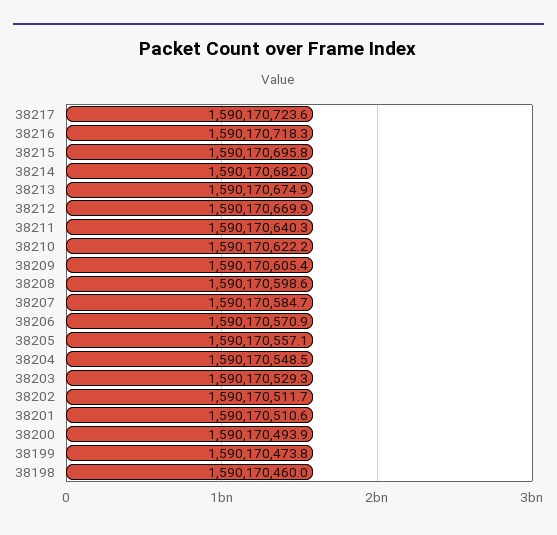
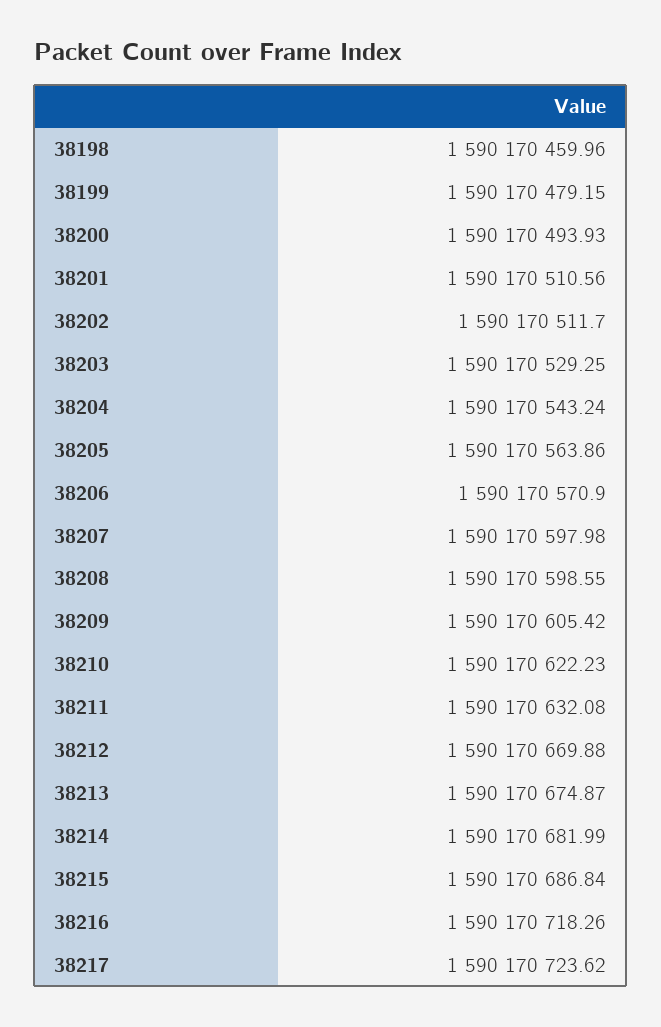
  {
    "38217": 1590170723.62,
    "38216": 1590170718.26,
-   "38215": 1590170695.8,
+   "38215": 1590170686.84,
    "38214": 1590170681.99,
    "38213": 1590170674.87,
    "38212": 1590170669.88,
-   "38211": 1590170640.3,
+   "38211": 1590170632.08,
    "38210": 1590170622.23,
    "38209": 1590170605.42,
    "38208": 1590170598.55,
-   "38207": 1590170584.7,
+   "38207": 1590170597.98,
    "38206": 1590170570.9,
-   "38205": 1590170557.1,
+   "38205": 1590170563.86,
-   "38204": 1590170548.5,
+   "38204": 1590170543.24,
    "38203": 1590170529.25,
    "38202": 1590170511.7,
    "38201": 1590170510.56,
    "38200": 1590170493.93,
-   "38199": 1590170473.8,
+   "38199": 1590170479.15,
    "38198": 1590170459.96
  }

